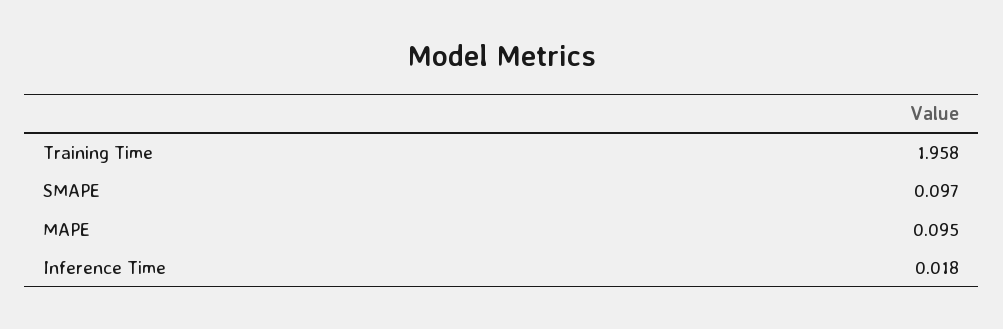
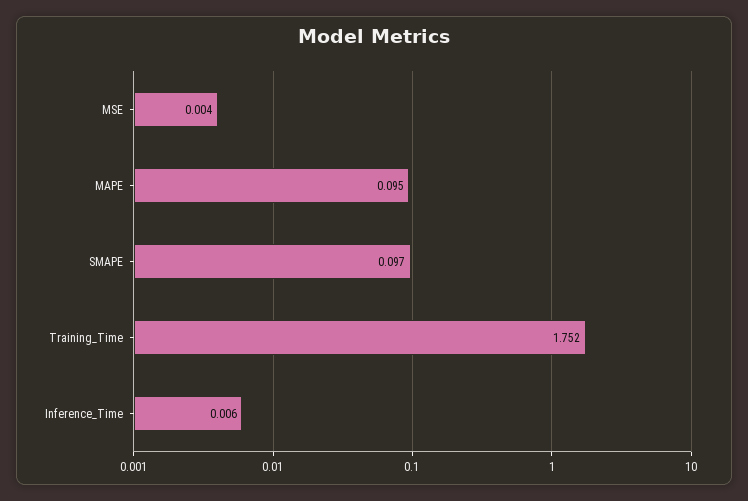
  {
-   "Training Time": 1.958,
+   "Training Time": 1.752,
    "SMAPE": 0.097,
    "MAPE": 0.095,
-   "Inference Time": 0.018
+   "Inference Time": 0.006,
+   "MSE": 0.004
  }

